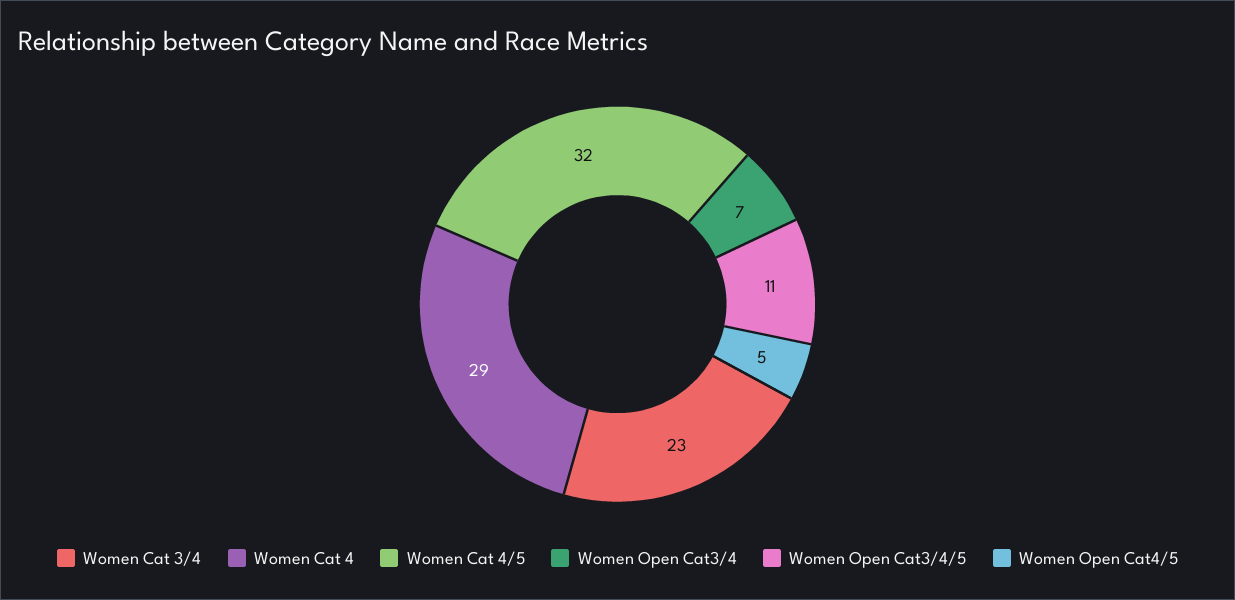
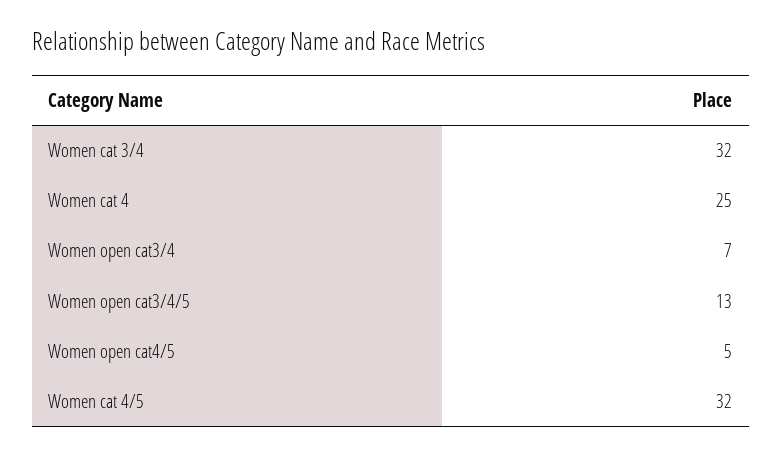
  {
-   "Women Cat 3/4": 23,
+   "Women Cat 3/4": 32,
-   "Women Cat 4": 29,
+   "Women Cat 4": 25,
    "Women Cat 4/5": 32,
    "Women Open Cat3/4": 7,
-   "Women Open Cat3/4/5": 11,
+   "Women Open Cat3/4/5": 13,
    "Women Open Cat4/5": 5
  }

